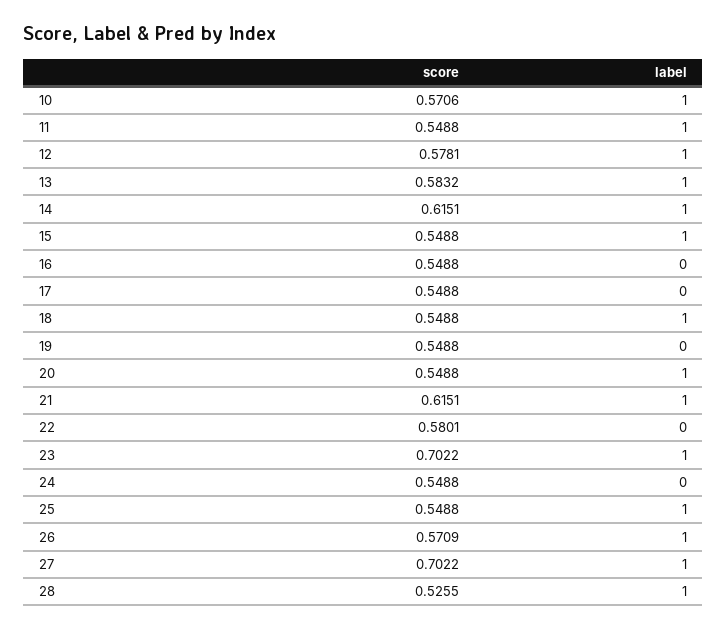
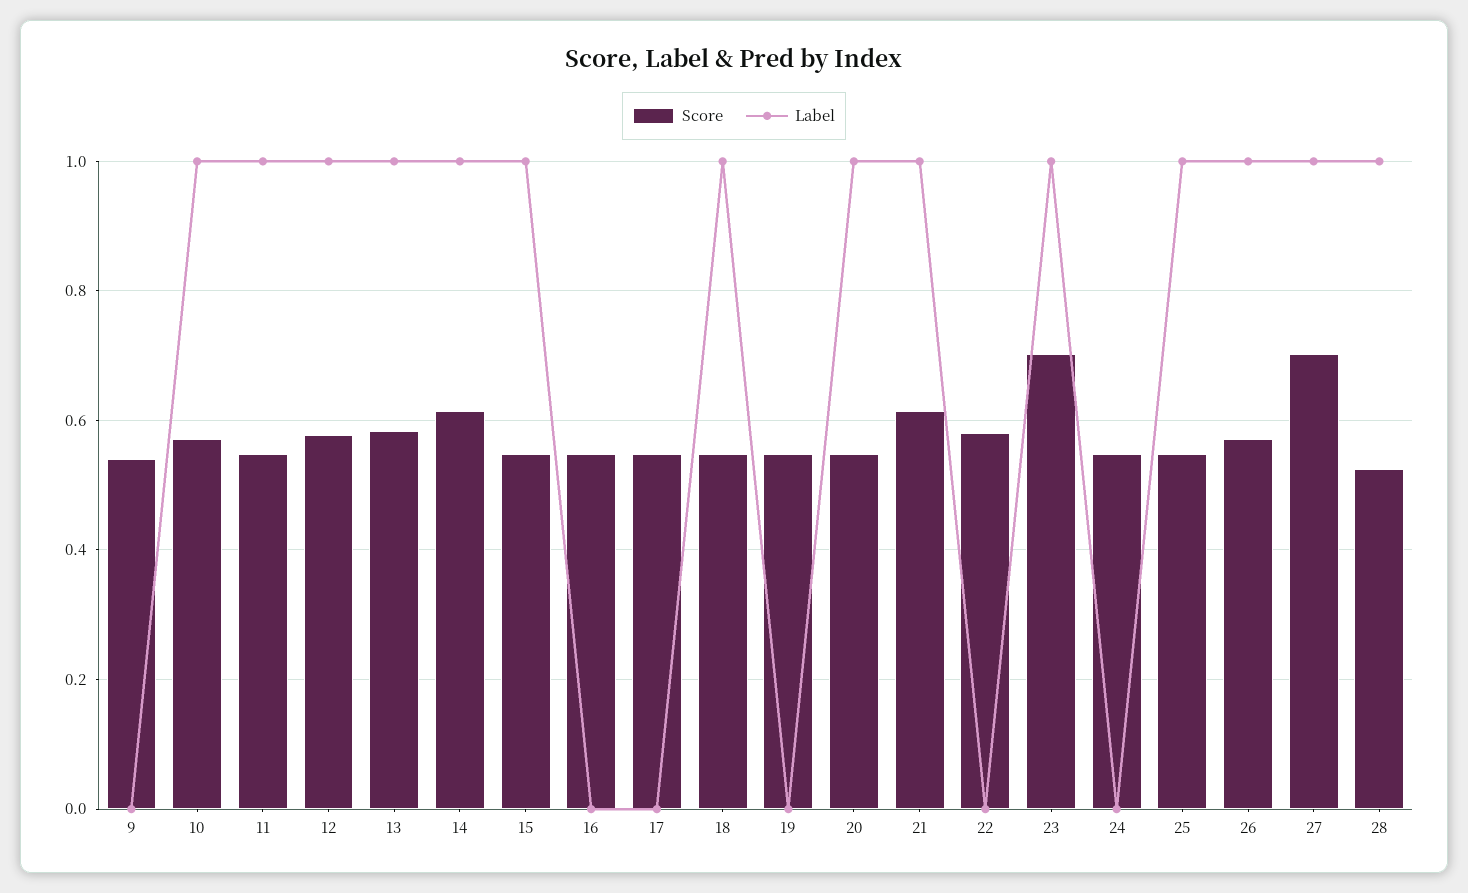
  {
    "score": {
      "10": 0.5706,
      "11": 0.5488,
      "12": 0.5781,
      "13": 0.5832,
      "14": 0.6151,
      "15": 0.5488,
      "16": 0.5488,
      "17": 0.5488,
      "18": 0.5488,
      "19": 0.5488,
      "20": 0.5488,
      "21": 0.6151,
      "22": 0.5801,
      "23": 0.7022,
      "24": 0.5488,
      "25": 0.5488,
      "26": 0.5709,
      "27": 0.7022,
-     "28": 0.5255
+     "28": 0.5255,
+     "9": 0.54
    },
    "label": {
      "10": 1,
      "11": 1,
      "12": 1,
      "13": 1,
      "14": 1,
      "15": 1,
      "16": 0,
      "17": 0,
      "18": 1,
      "19": 0,
      "20": 1,
      "21": 1,
      "22": 0,
      "23": 1,
      "24": 0,
      "25": 1,
      "26": 1,
      "27": 1,
-     "28": 1
+     "28": 1,
+     "9": 0
    }
  }

